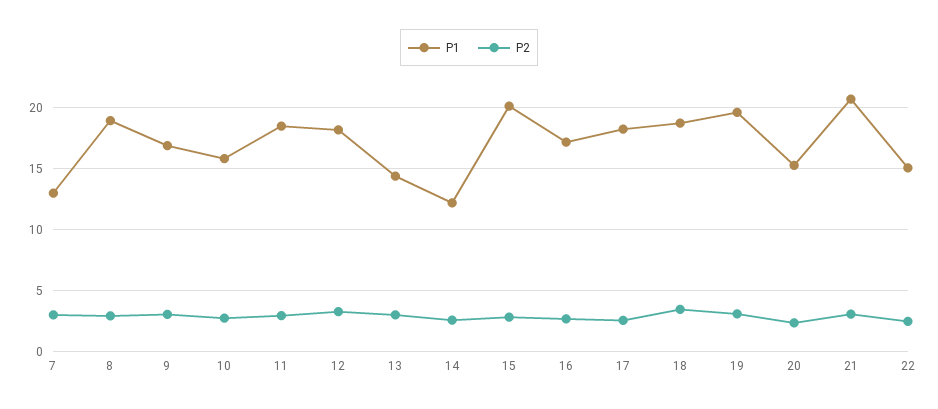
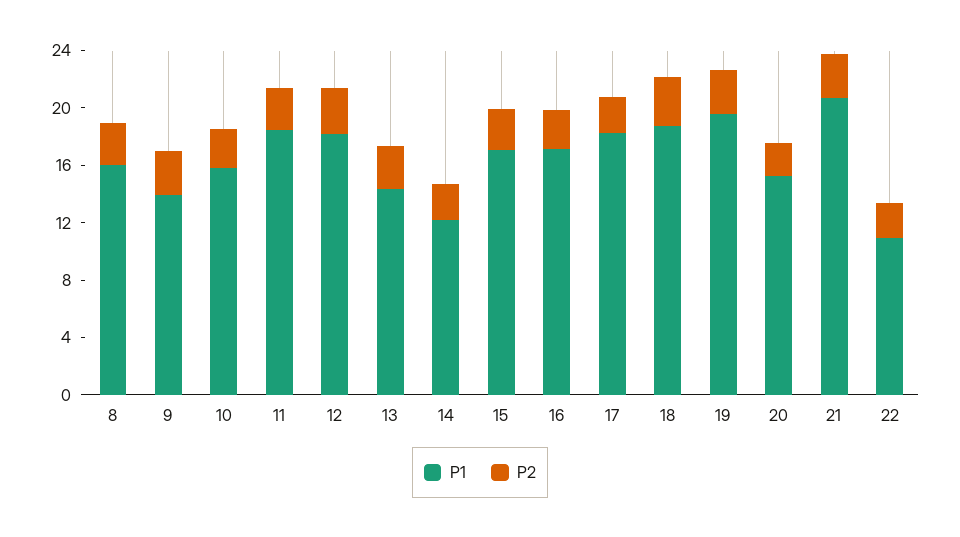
  {
    "P1": {
-     "7": 13,
-     "8": 19,
+     "8": 16,
-     "9": 17,
+     "9": 14,
      "10": 16,
      "11": 18.5,
      "12": 18,
      "13": 14.5,
      "14": 12,
-     "15": 20,
+     "15": 17,
      "16": 17,
      "17": 18,
      "18": 18.5,
      "19": 19.5,
      "20": 15.5,
      "21": 20.5,
-     "22": 15
+     "22": 11
    },
    "P2": {
-     "7": 3,
      "8": 3,
      "9": 3,
      "10": 2.5,
      "11": 3,
      "12": 3.5,
      "13": 3,
      "14": 2.5,
      "15": 3,
      "16": 2.5,
      "17": 2.5,
      "18": 3.5,
      "19": 3,
      "20": 2.5,
      "21": 3,
      "22": 2.5
    }
  }

